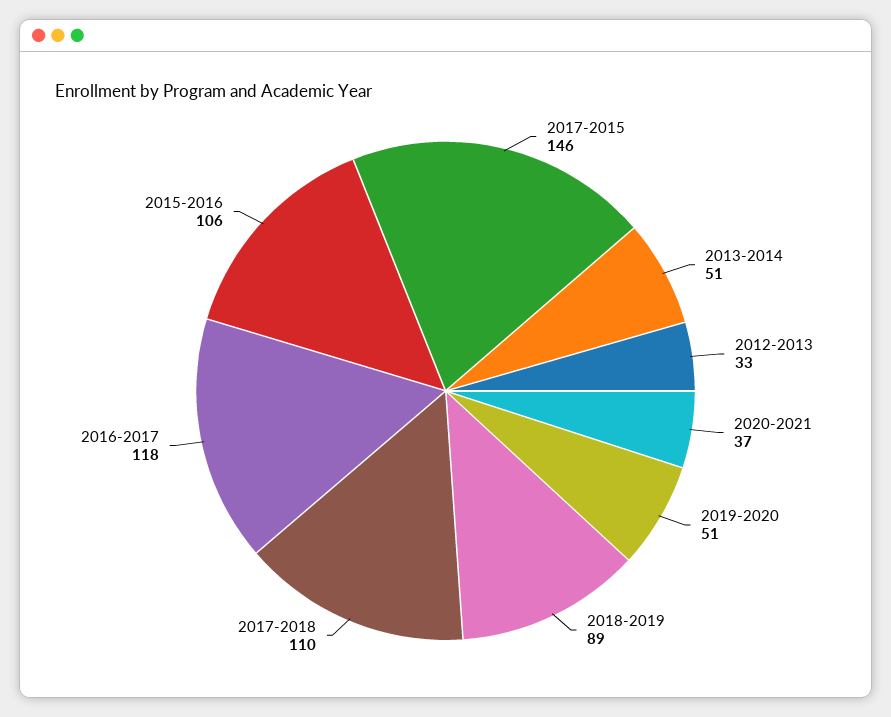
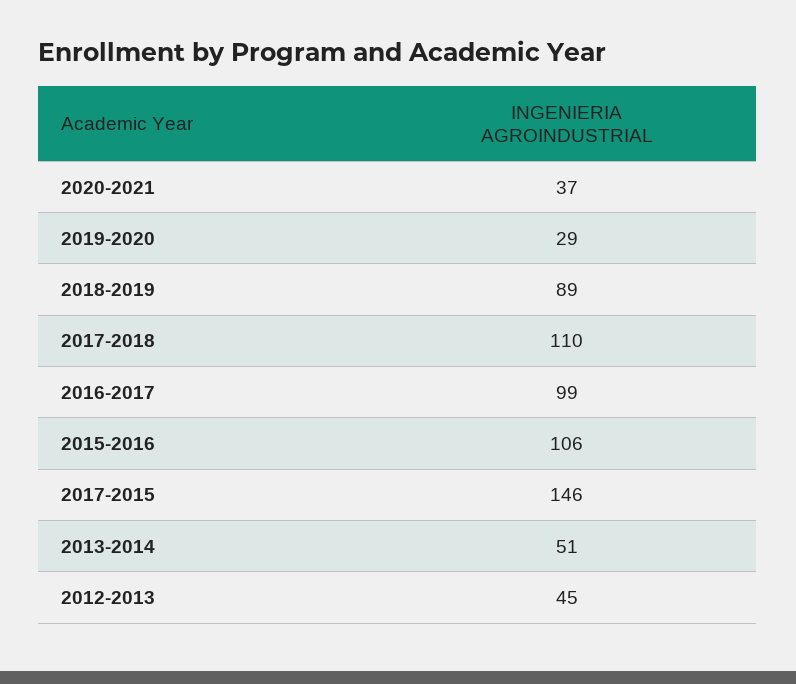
  {
    "2017-2015": 146,
    "2013-2014": 51,
-   "2012-2013": 33,
+   "2012-2013": 45,
    "2020-2021": 37,
-   "2019-2020": 51,
+   "2019-2020": 29,
    "2018-2019": 89,
    "2017-2018": 110,
-   "2016-2017": 118,
+   "2016-2017": 99,
    "2015-2016": 106
  }

